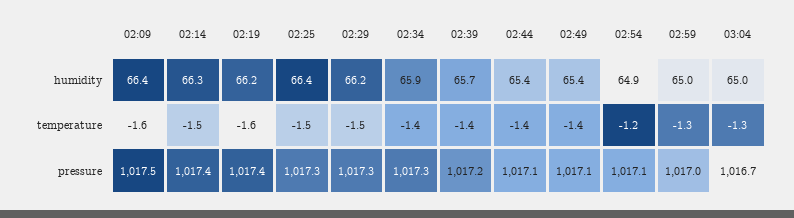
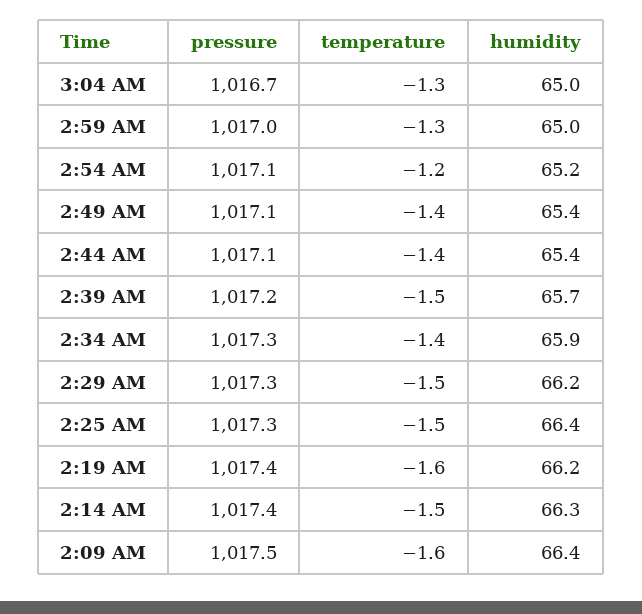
  {
    "02:09": {
      "humidity": 66.4,
      "temperature": -1.6,
      "pressure": 1017.5
    },
    "02:14": {
      "humidity": 66.3,
      "temperature": -1.5,
      "pressure": 1017.4
    },
    "02:19": {
      "humidity": 66.2,
      "temperature": -1.6,
      "pressure": 1017.4
    },
    "02:25": {
      "humidity": 66.4,
      "temperature": -1.5,
      "pressure": 1017.3
    },
    "02:29": {
      "humidity": 66.2,
      "temperature": -1.5,
      "pressure": 1017.3
    },
    "02:34": {
      "humidity": 65.9,
      "temperature": -1.4,
      "pressure": 1017.3
    },
    "02:39": {
      "humidity": 65.7,
-     "temperature": -1.4,
+     "temperature": -1.5,
      "pressure": 1017.2
    },
    "02:44": {
      "humidity": 65.4,
      "temperature": -1.4,
      "pressure": 1017.1
    },
    "02:49": {
      "humidity": 65.4,
      "temperature": -1.4,
      "pressure": 1017.1
    },
    "02:54": {
-     "humidity": 64.9,
+     "humidity": 65.2,
      "temperature": -1.2,
      "pressure": 1017.1
    },
    "02:59": {
      "humidity": 65,
      "temperature": -1.3,
      "pressure": 1017
    },
    "03:04": {
      "humidity": 65,
      "temperature": -1.3,
      "pressure": 1016.7
    }
  }

